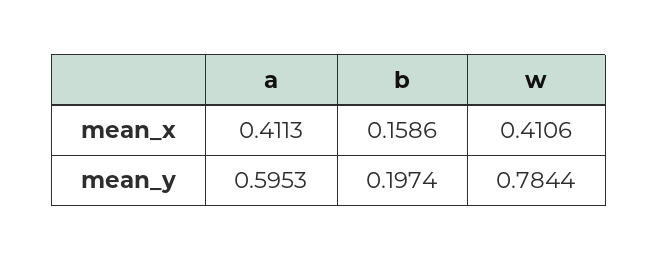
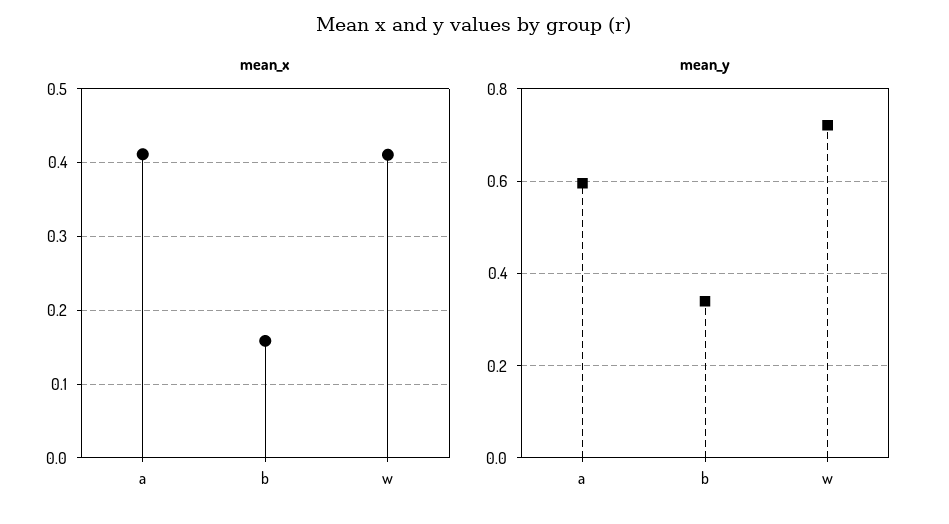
  {
    "mean_x": {
      "a": 0.4113,
      "b": 0.1586,
      "w": 0.4106
    },
    "mean_y": {
      "a": 0.5953,
-     "b": 0.1974,
+     "b": 0.34,
-     "w": 0.7844
+     "w": 0.72
    }
  }

